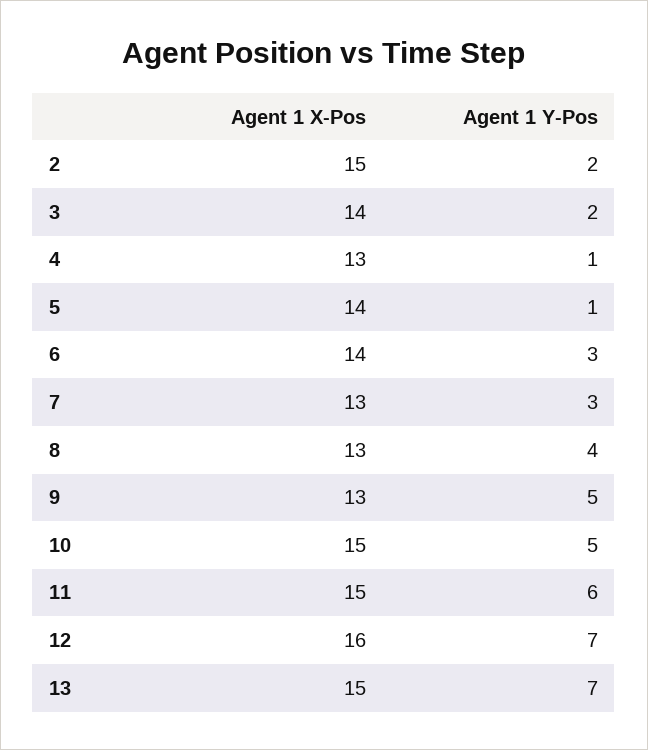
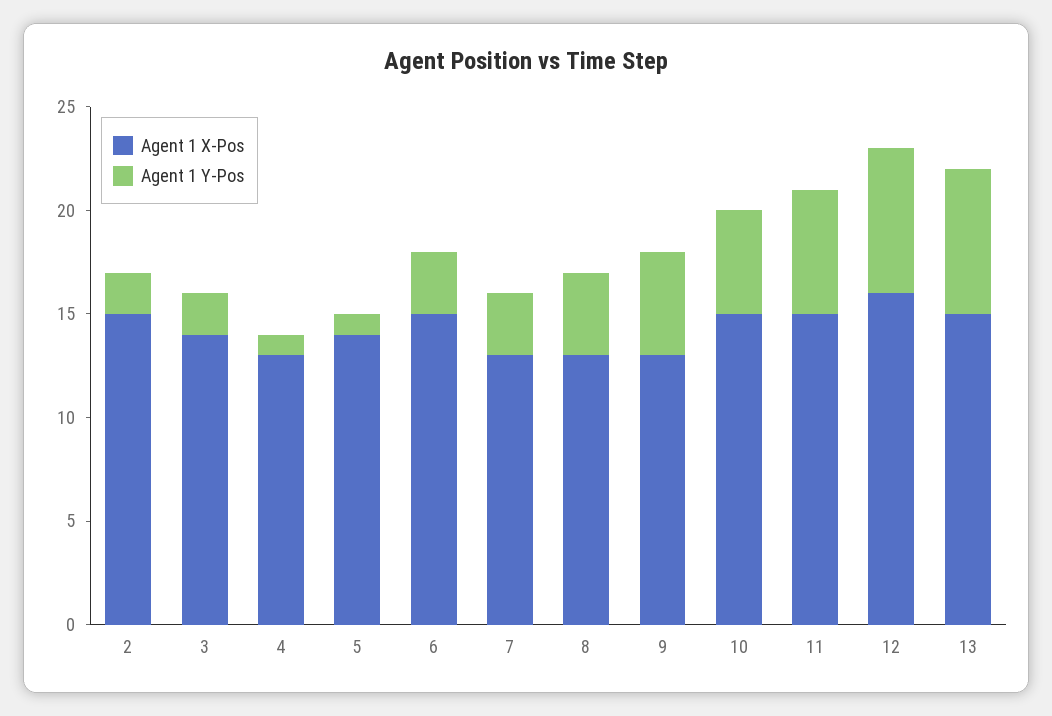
  {
    "Agent 1 X-Pos": {
      "2": 15,
      "3": 14,
      "4": 13,
      "5": 14,
-     "6": 14,
+     "6": 15,
      "7": 13,
      "8": 13,
      "9": 13,
      "10": 15,
      "11": 15,
      "12": 16,
      "13": 15
    },
    "Agent 1 Y-Pos": {
      "2": 2,
      "3": 2,
      "4": 1,
      "5": 1,
      "6": 3,
      "7": 3,
      "8": 4,
      "9": 5,
      "10": 5,
      "11": 6,
      "12": 7,
      "13": 7
    }
  }

